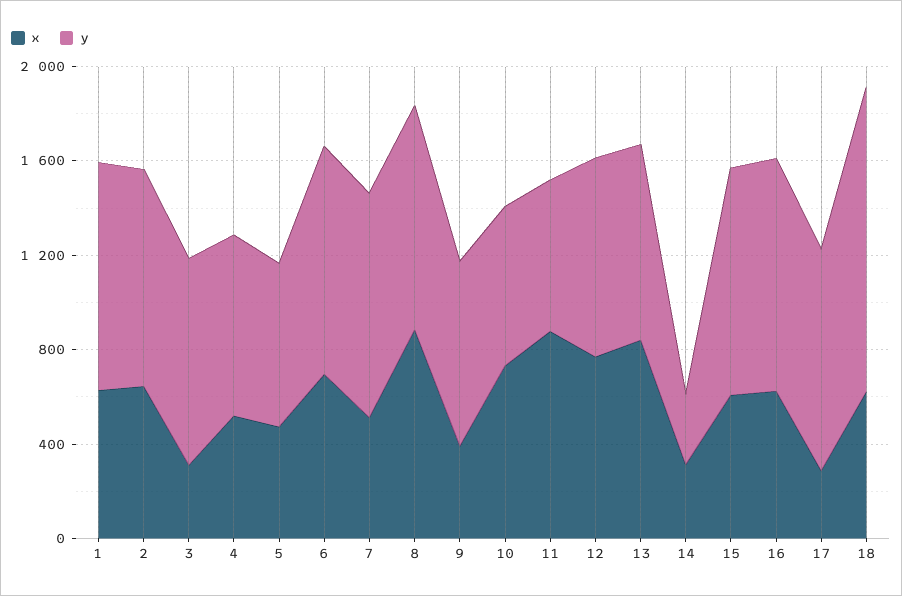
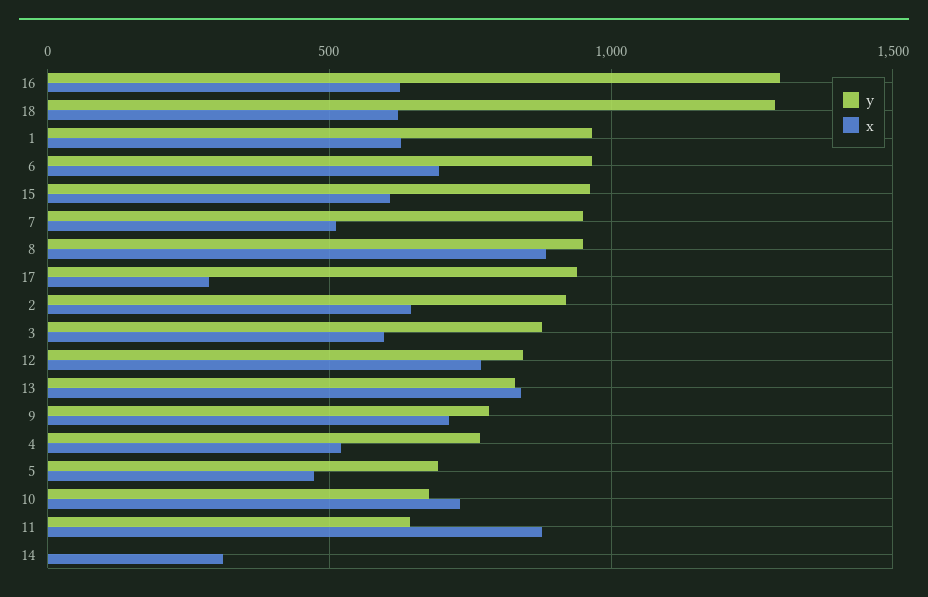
  {
    "x": {
      "1": 650,
      "2": 650,
-     "3": 300,
+     "3": 600,
      "4": 500,
      "5": 450,
      "6": 700,
      "7": 500,
      "8": 900,
-     "9": 400,
+     "9": 700,
      "10": 750,
      "11": 900,
      "12": 750,
      "13": 850,
      "14": 300,
      "15": 600,
      "16": 600,
      "17": 300,
      "18": 600
    },
    "y": {
      "1": 950,
      "2": 900,
      "3": 900,
      "4": 750,
      "5": 700,
      "6": 950,
      "7": 950,
      "8": 950,
      "9": 800,
      "10": 700,
      "11": 650,
      "12": 850,
      "13": 850,
-     "14": 300,
+     "14": 0,
      "15": 950,
-     "16": 1000,
+     "16": 1300,
      "17": 950,
      "18": 1300
    }
  }

